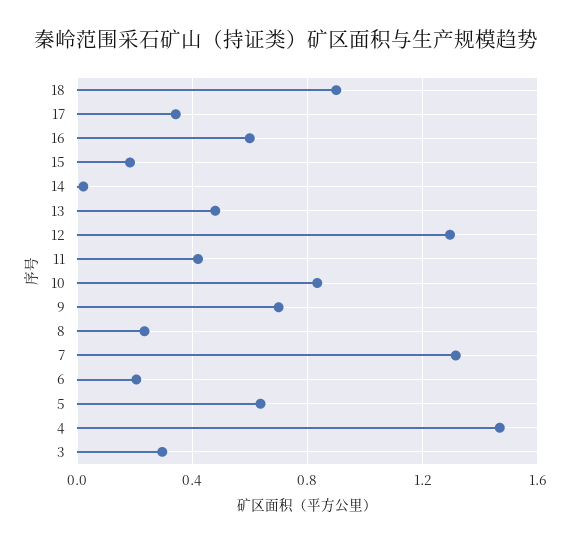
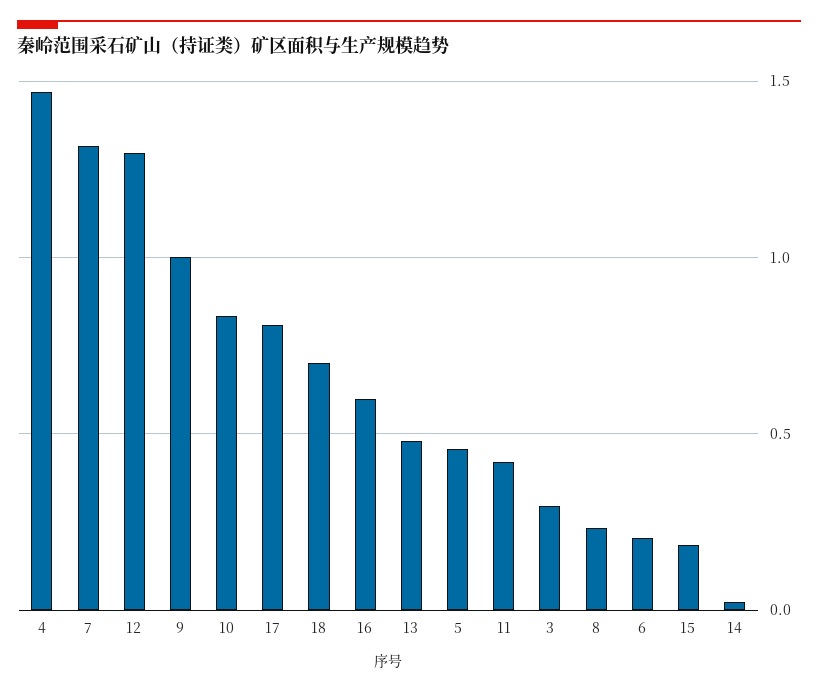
  {
-   "18": 0.9,
+   "18": 0.7,
-   "17": 0.35,
+   "17": 0.8,
    "16": 0.6,
    "15": 0.2,
    "14": 0,
    "13": 0.5,
    "12": 1.3,
    "11": 0.4,
    "10": 0.85,
-   "9": 0.7,
+   "9": 1,
    "8": 0.25,
    "7": 1.3,
    "6": 0.2,
-   "5": 0.65,
+   "5": 0.45,
    "4": 1.45,
    "3": 0.3
  }

